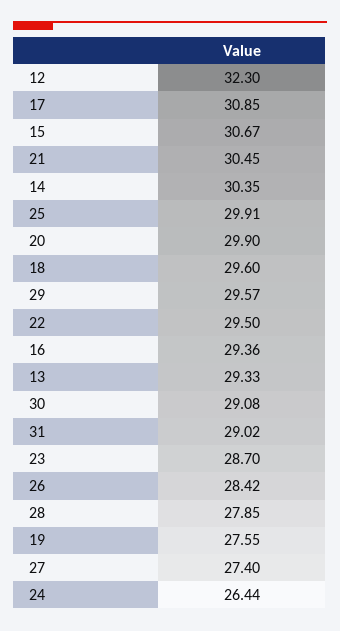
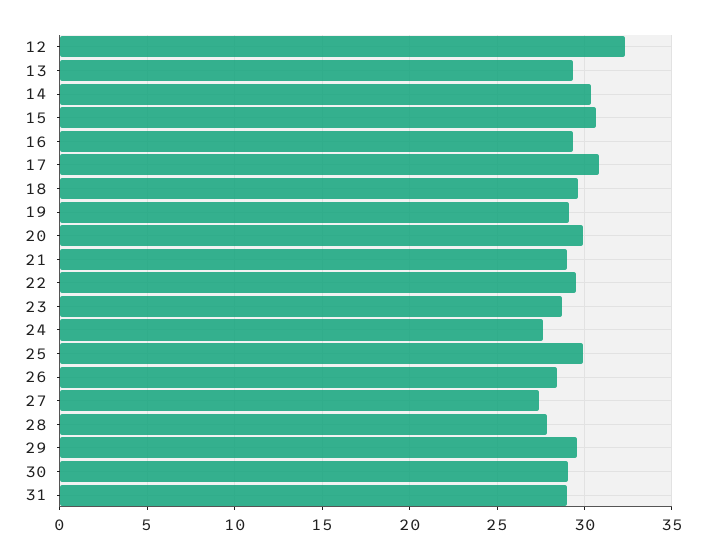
  {
    "12": 32.3,
    "17": 30.85,
    "15": 30.67,
-   "21": 30.45,
+   "21": 29,
    "14": 30.35,
    "25": 29.91,
    "20": 29.9,
    "18": 29.6,
    "29": 29.57,
    "22": 29.5,
    "16": 29.36,
    "13": 29.33,
    "30": 29.08,
    "31": 29.02,
    "23": 28.7,
    "26": 28.42,
    "28": 27.85,
-   "19": 27.55,
+   "19": 29,
    "27": 27.4,
-   "24": 26.44
+   "24": 27.5
  }

